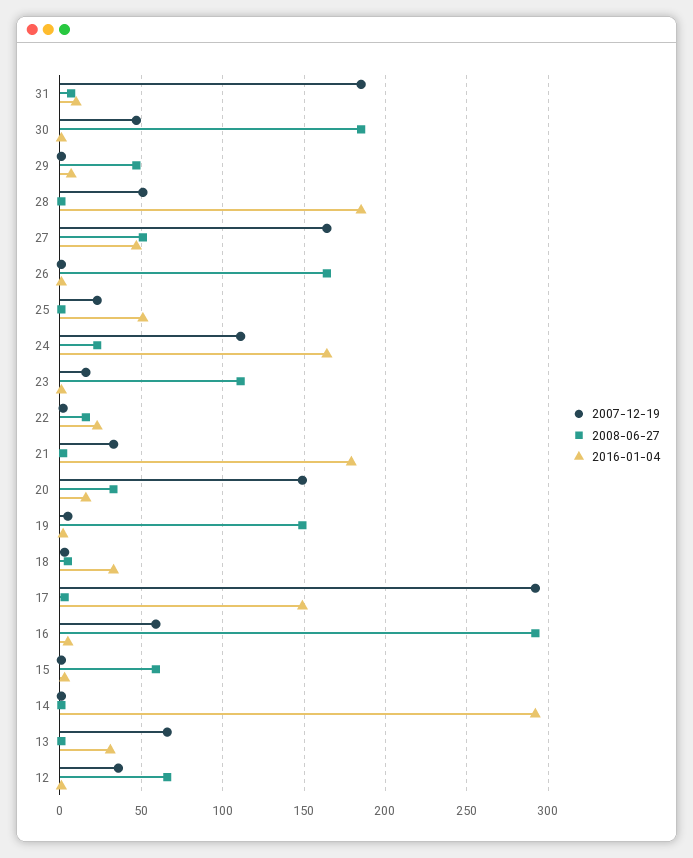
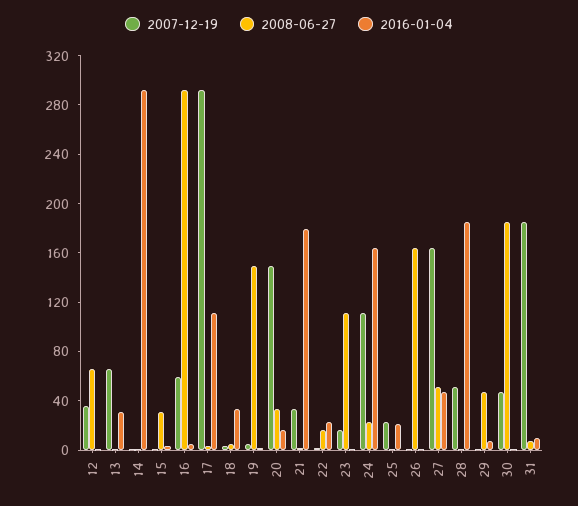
  {
    "2007-12-19": {
      "31": 185,
      "30": 45,
      "29": 0,
      "28": 50,
      "27": 165,
      "26": 0,
      "25": 25,
      "24": 110,
      "23": 15,
      "22": 0,
      "21": 35,
      "20": 150,
      "19": 5,
      "18": 5,
      "17": 290,
      "16": 60,
      "15": 0,
      "14": 0,
      "13": 65,
      "12": 35
    },
    "2008-06-27": {
      "31": 5,
      "30": 185,
      "29": 45,
      "28": 0,
      "27": 50,
      "26": 165,
      "25": 0,
      "24": 25,
      "23": 110,
      "22": 15,
      "21": 0,
      "20": 35,
      "19": 150,
      "18": 5,
      "17": 5,
      "16": 290,
-     "15": 60,
+     "15": 30,
      "14": 0,
      "13": 0,
      "12": 65
    },
    "2016-01-04": {
      "31": 10,
      "30": 0,
      "29": 5,
      "28": 185,
      "27": 45,
      "26": 0,
-     "25": 50,
+     "25": 20,
      "24": 165,
      "23": 0,
      "22": 25,
      "21": 180,
      "20": 15,
      "19": 0,
      "18": 35,
-     "17": 150,
+     "17": 110,
      "16": 5,
      "15": 5,
      "14": 290,
      "13": 30,
      "12": 0
    }
  }

